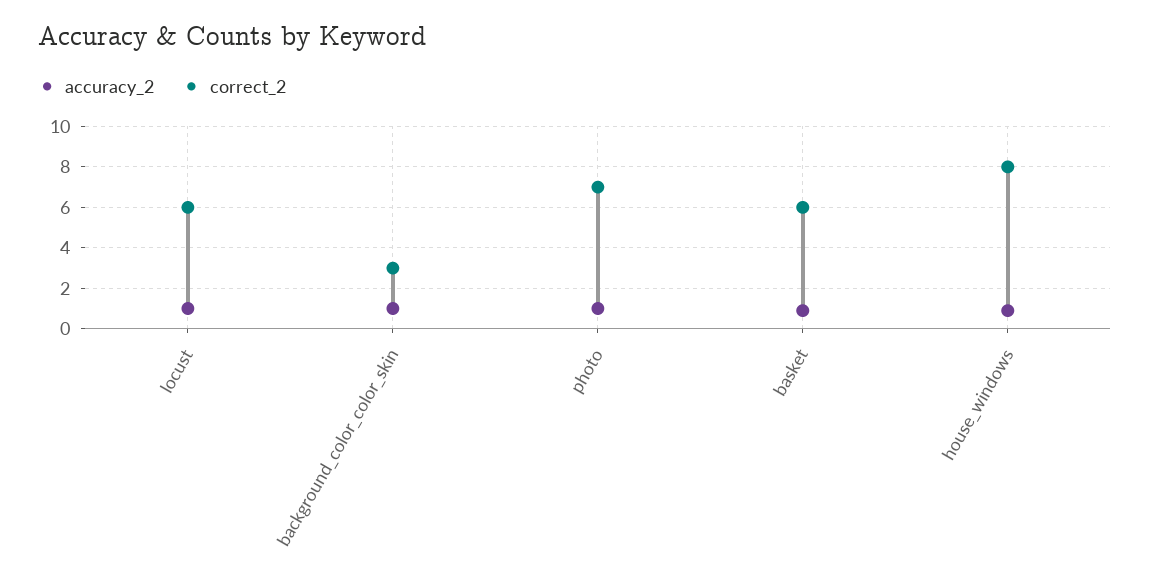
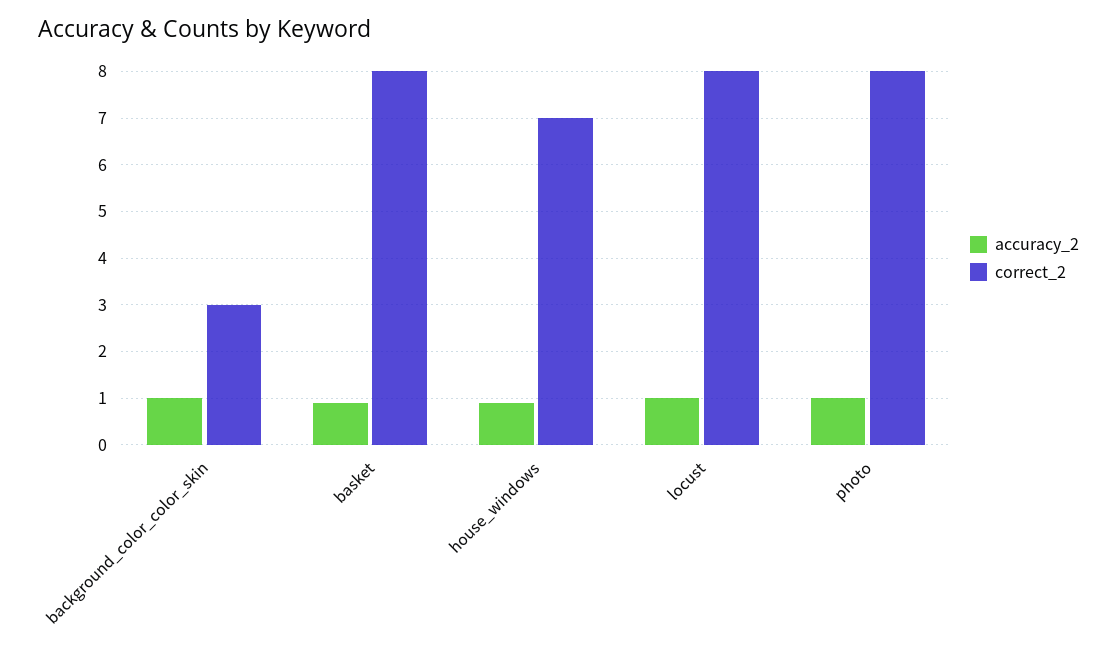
  {
    "accuracy_2": {
      "locust": 1,
      "background_color_color_skin": 1,
      "photo": 1,
      "basket": 0.8,
      "house_windows": 0.8
    },
    "correct_2": {
-     "locust": 6,
+     "locust": 8,
      "background_color_color_skin": 3,
-     "photo": 7,
+     "photo": 8,
-     "basket": 6,
+     "basket": 8,
-     "house_windows": 8
+     "house_windows": 7
    }
  }

